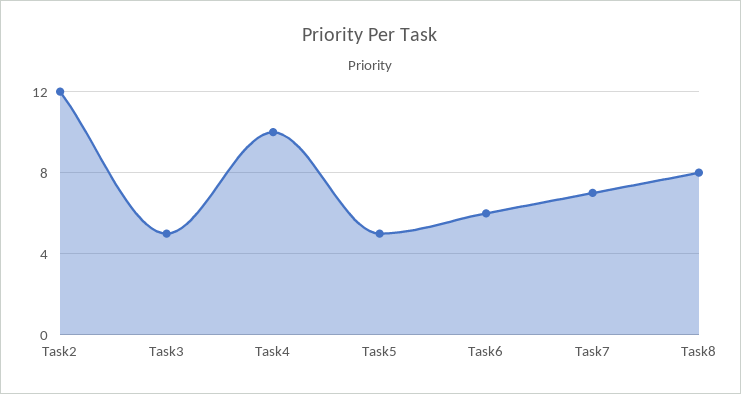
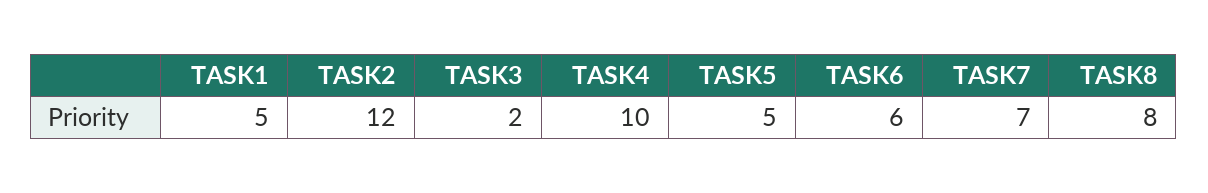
  {
    "Task2": 12,
-   "Task3": 5,
+   "Task3": 2,
    "Task4": 10,
    "Task5": 5,
    "Task6": 6,
    "Task7": 7,
-   "Task8": 8
+   "Task8": 8,
+   "TASK1": 5
  }

